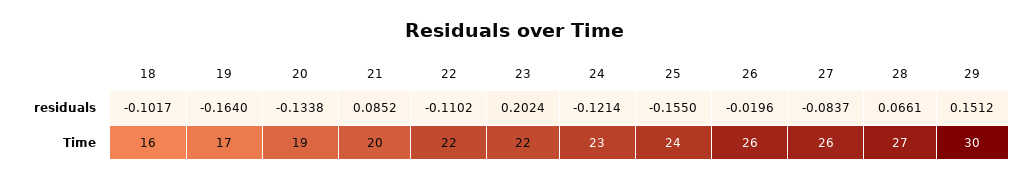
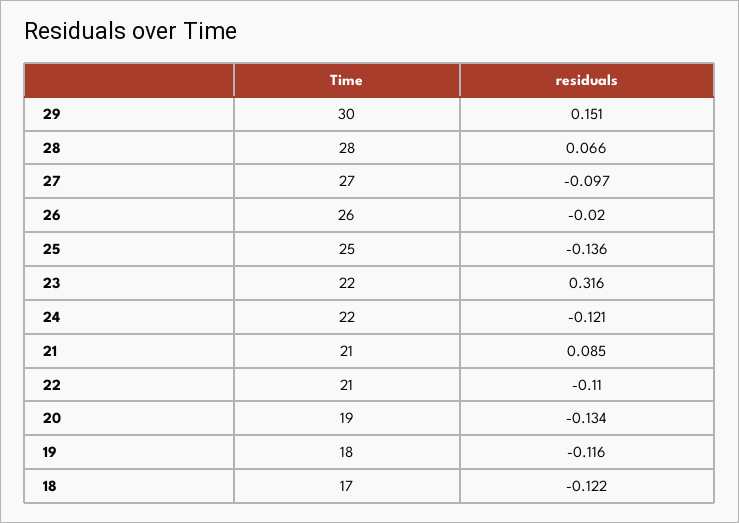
  {
    "18": {
-     "residuals": -0.1017,
+     "residuals": -0.122,
-     "Time": 16
+     "Time": 17
    },
    "19": {
-     "residuals": -0.164,
+     "residuals": -0.116,
-     "Time": 17
+     "Time": 18
    },
    "20": {
      "residuals": -0.1338,
      "Time": 19
    },
    "21": {
      "residuals": 0.0852,
-     "Time": 20
+     "Time": 21
    },
    "22": {
      "residuals": -0.1102,
-     "Time": 22
+     "Time": 21
    },
    "23": {
-     "residuals": 0.2024,
+     "residuals": 0.316,
      "Time": 22
    },
    "24": {
      "residuals": -0.1214,
-     "Time": 23
+     "Time": 22
    },
    "25": {
-     "residuals": -0.155,
+     "residuals": -0.136,
-     "Time": 24
+     "Time": 25
    },
    "26": {
      "residuals": -0.0196,
      "Time": 26
    },
    "27": {
-     "residuals": -0.0837,
+     "residuals": -0.097,
-     "Time": 26
+     "Time": 27
    },
    "28": {
      "residuals": 0.0661,
-     "Time": 27
+     "Time": 28
    },
    "29": {
      "residuals": 0.1512,
      "Time": 30
    }
  }

